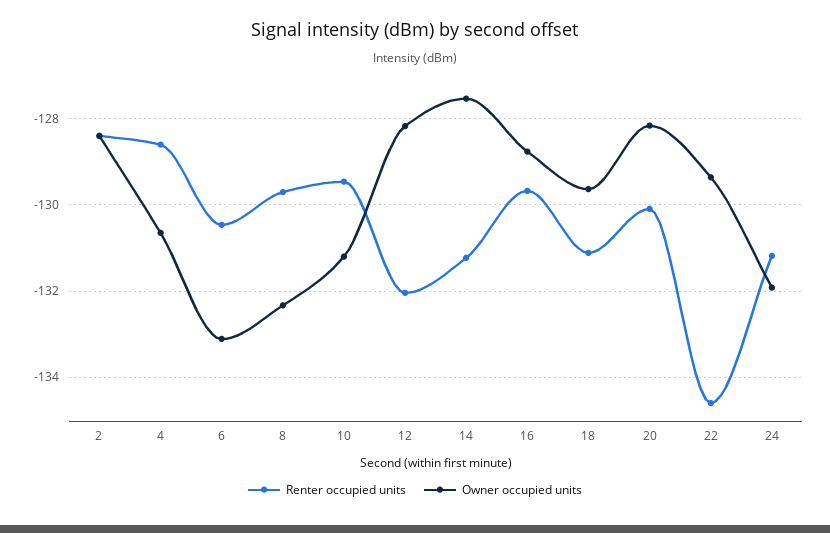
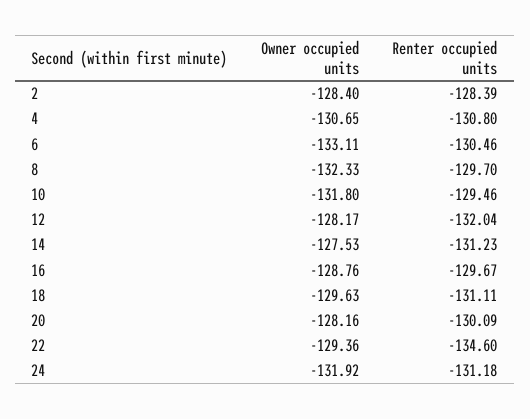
  {
    "Renter occupied units": {
      "2": -128.39,
-     "4": -128.6,
+     "4": -130.8,
      "6": -130.46,
      "8": -129.7,
      "10": -129.46,
      "12": -132.04,
      "14": -131.23,
      "16": -129.67,
      "18": -131.11,
      "20": -130.09,
      "22": -134.6,
      "24": -131.18
    },
    "Owner occupied units": {
      "2": -128.4,
      "4": -130.65,
      "6": -133.11,
      "8": -132.33,
-     "10": -131.2,
+     "10": -131.8,
      "12": -128.17,
      "14": -127.53,
      "16": -128.76,
      "18": -129.63,
      "20": -128.16,
      "22": -129.36,
      "24": -131.92
    }
  }

